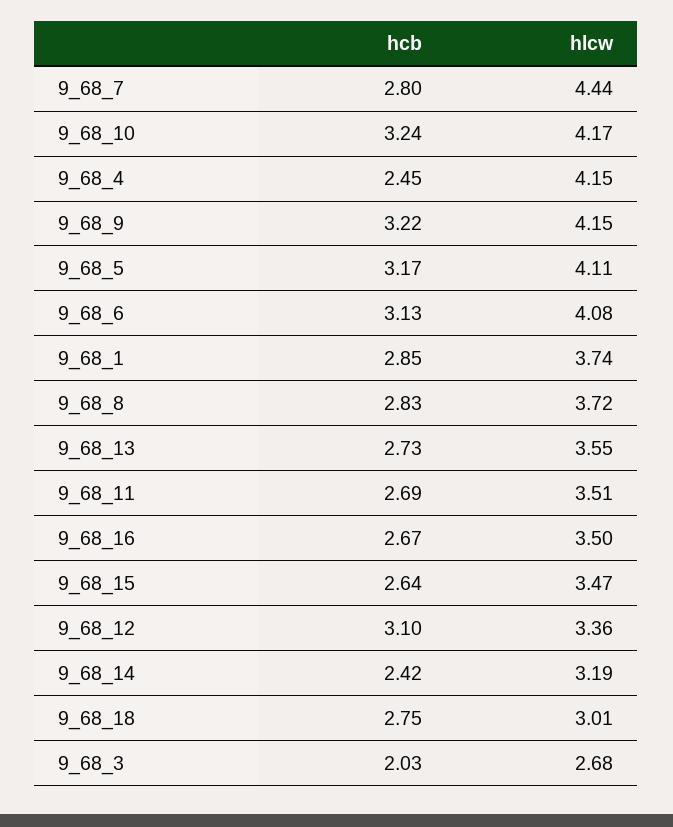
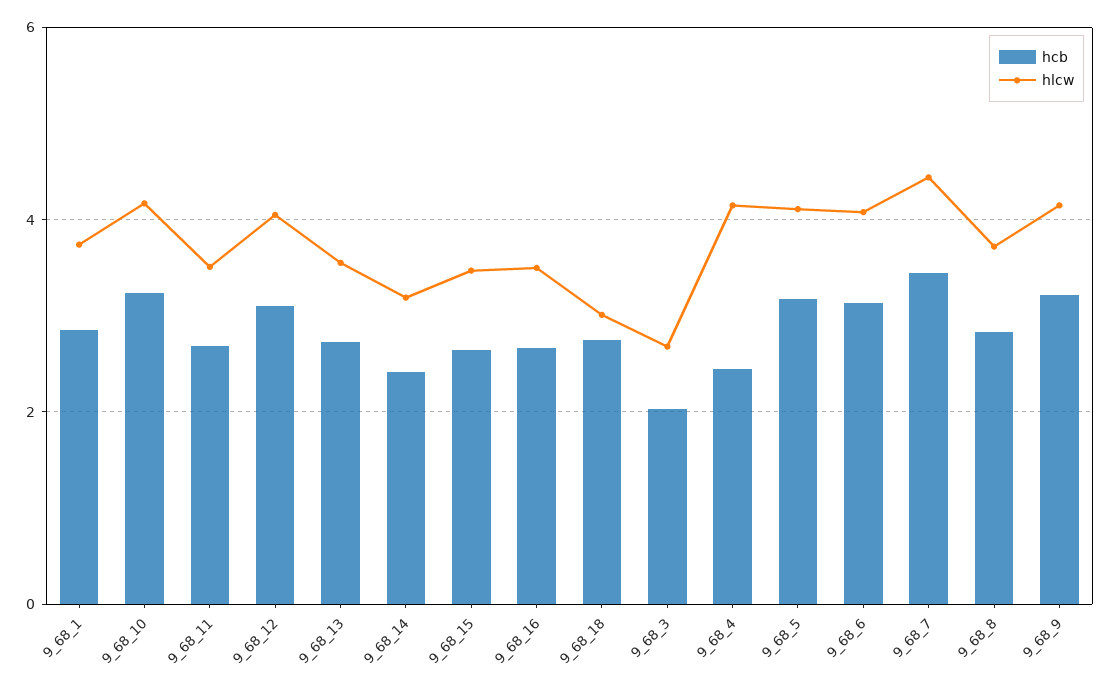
  {
    "hcb": {
-     "9_68_7": 2.8,
+     "9_68_7": 3.4,
      "9_68_10": 3.24,
      "9_68_4": 2.45,
      "9_68_9": 3.22,
      "9_68_5": 3.17,
      "9_68_6": 3.13,
      "9_68_1": 2.85,
      "9_68_8": 2.83,
      "9_68_13": 2.73,
      "9_68_11": 2.69,
      "9_68_16": 2.67,
      "9_68_15": 2.64,
      "9_68_12": 3.1,
      "9_68_14": 2.42,
      "9_68_18": 2.75,
      "9_68_3": 2.03
    },
    "hlcw": {
      "9_68_7": 4.44,
      "9_68_10": 4.17,
      "9_68_4": 4.15,
      "9_68_9": 4.15,
      "9_68_5": 4.11,
      "9_68_6": 4.08,
      "9_68_1": 3.74,
      "9_68_8": 3.72,
      "9_68_13": 3.55,
      "9_68_11": 3.51,
      "9_68_16": 3.5,
      "9_68_15": 3.47,
-     "9_68_12": 3.36,
+     "9_68_12": 4,
      "9_68_14": 3.19,
      "9_68_18": 3.01,
      "9_68_3": 2.68
    }
  }

